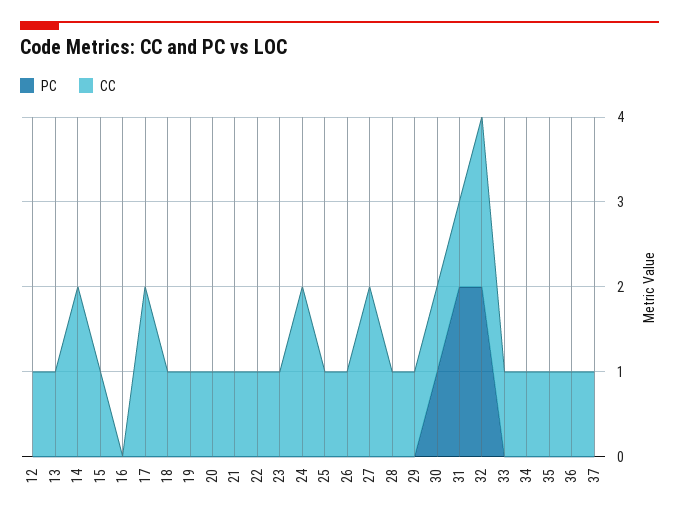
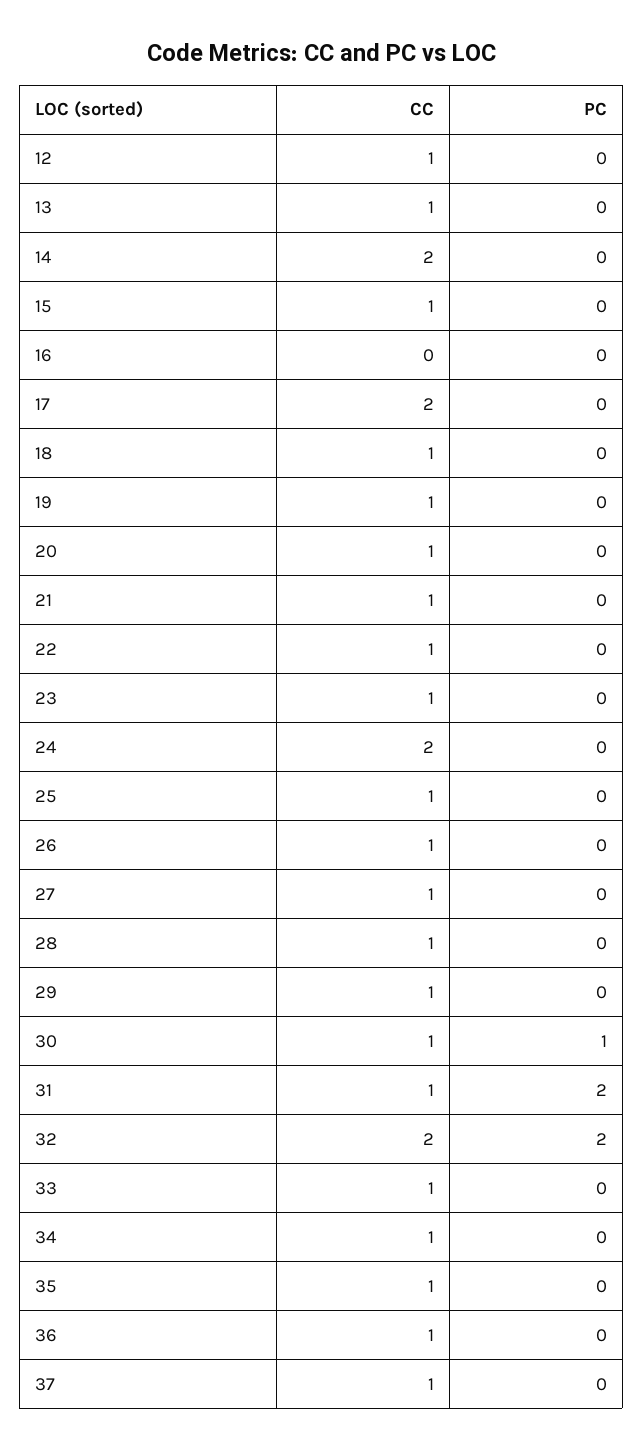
  {
    "PC": {
      "12": 0,
      "13": 0,
      "14": 0,
      "15": 0,
      "16": 0,
      "17": 0,
      "18": 0,
      "19": 0,
      "20": 0,
      "21": 0,
      "22": 0,
      "23": 0,
      "24": 0,
      "25": 0,
      "26": 0,
      "27": 0,
      "28": 0,
      "29": 0,
      "30": 1,
      "31": 2,
      "32": 2,
      "33": 0,
      "34": 0,
      "35": 0,
      "36": 0,
      "37": 0
    },
    "CC": {
      "12": 1,
      "13": 1,
      "14": 2,
      "15": 1,
      "16": 0,
      "17": 2,
      "18": 1,
      "19": 1,
      "20": 1,
      "21": 1,
      "22": 1,
      "23": 1,
      "24": 2,
      "25": 1,
      "26": 1,
-     "27": 2,
+     "27": 1,
      "28": 1,
      "29": 1,
      "30": 1,
      "31": 1,
      "32": 2,
      "33": 1,
      "34": 1,
      "35": 1,
      "36": 1,
      "37": 1
    }
  }

